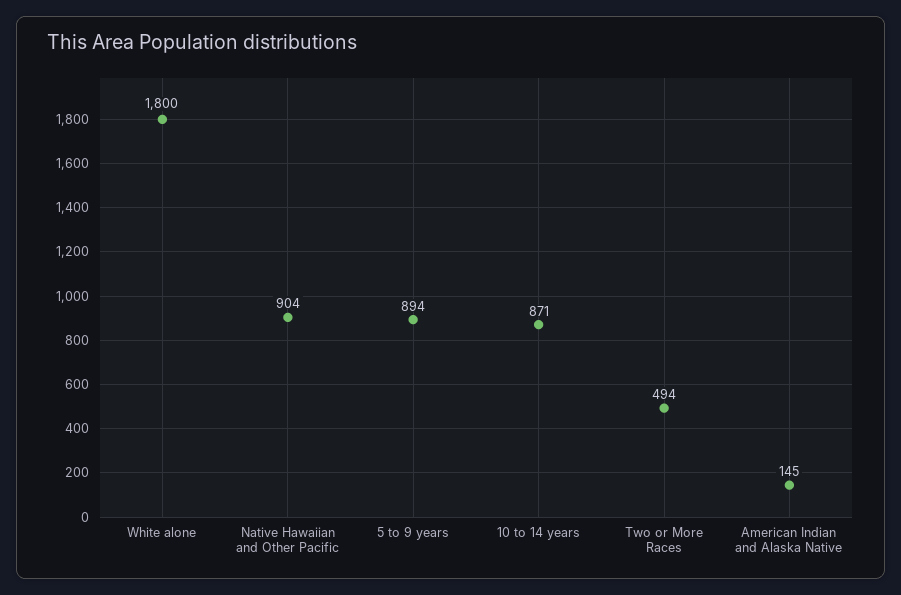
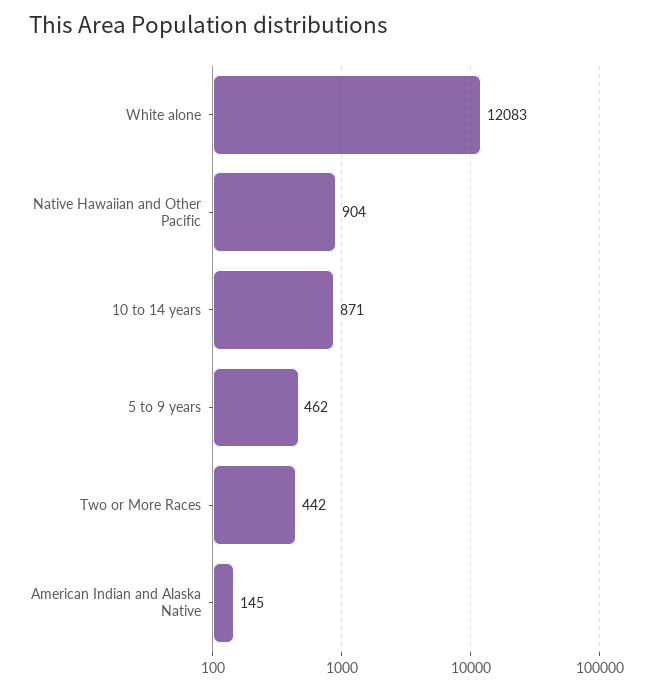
  {
-   "White alone": 1800,
+   "White alone": 12083,
    "Native Hawaiian and Other Pacific": 904,
-   "5 to 9 years": 894,
+   "5 to 9 years": 462,
    "10 to 14 years": 871,
-   "Two or More Races": 494,
+   "Two or More Races": 442,
    "American Indian and Alaska Native": 145
  }

